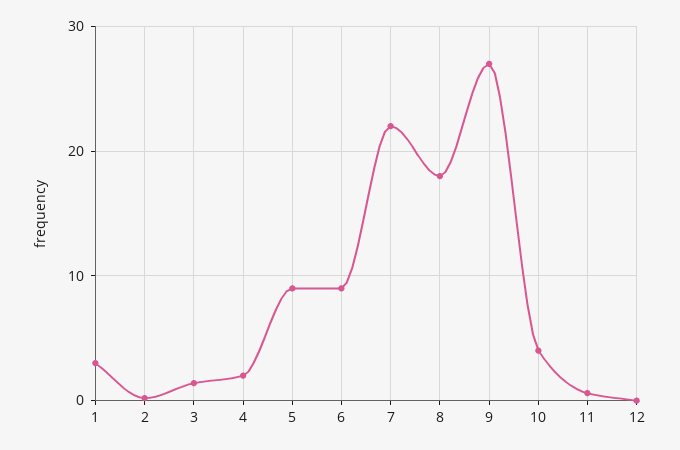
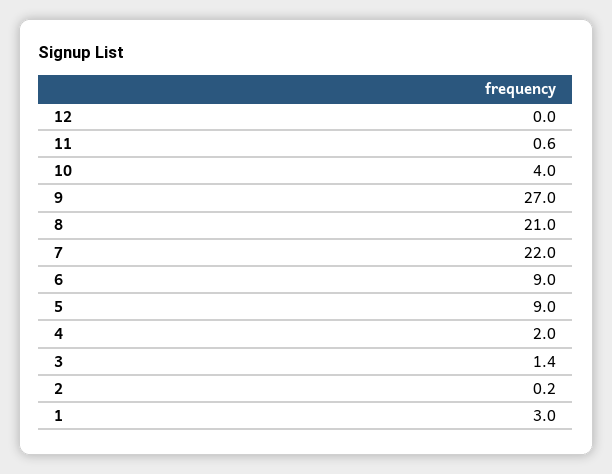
  {
    "1": 3,
    "2": 0.2,
    "3": 1.4,
    "4": 2,
    "5": 9,
    "6": 9,
    "7": 22,
-   "8": 18,
+   "8": 21,
    "9": 27,
    "10": 4,
    "11": 0.6,
    "12": 0
  }

